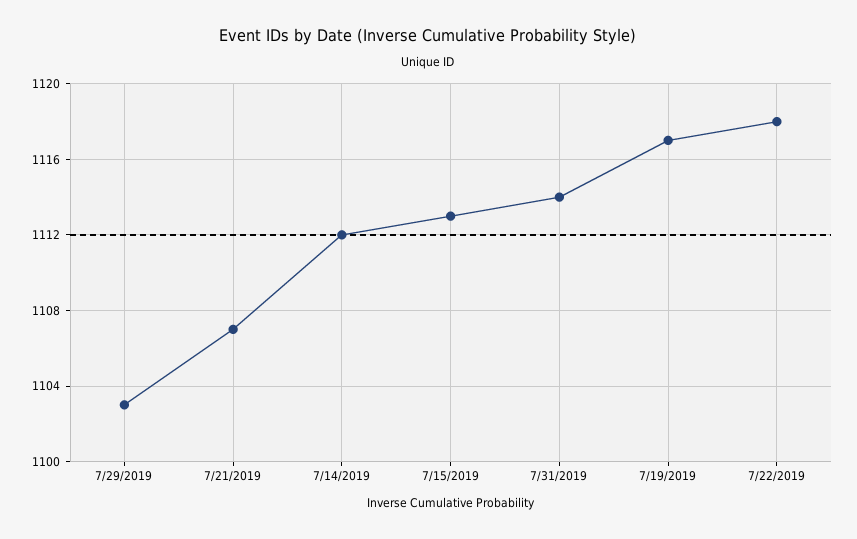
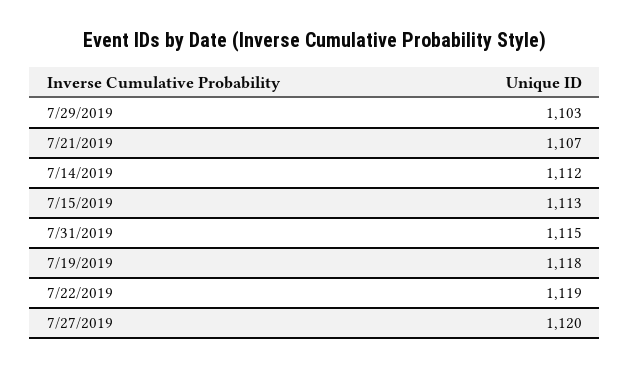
  {
    "7/29/2019": 1103,
    "7/21/2019": 1107,
    "7/14/2019": 1112,
    "7/15/2019": 1113,
-   "7/31/2019": 1114,
+   "7/31/2019": 1115,
-   "7/19/2019": 1117,
+   "7/19/2019": 1118,
-   "7/22/2019": 1118
+   "7/22/2019": 1119,
+   "7/27/2019": 1120
  }

